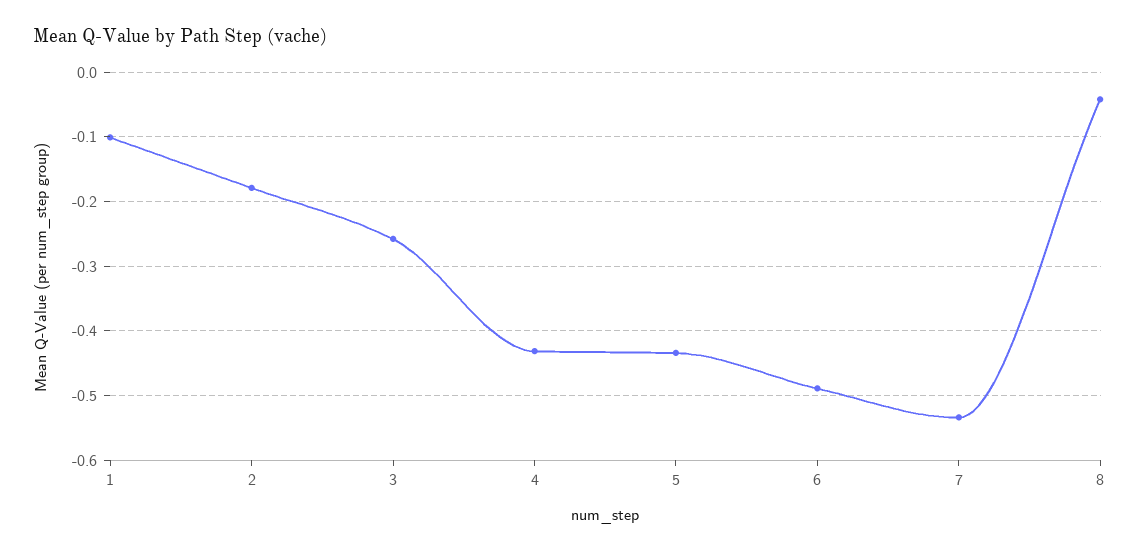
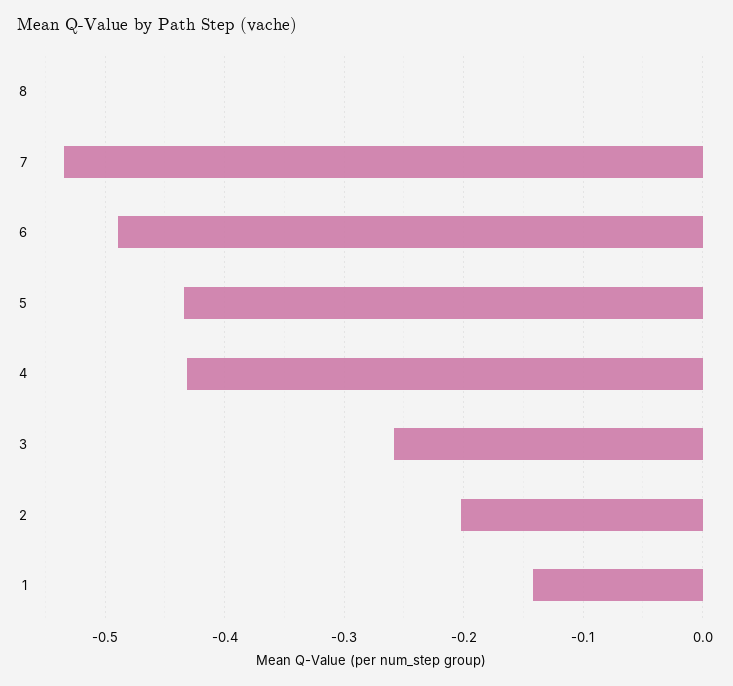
  {
-   "1": -0.1,
+   "1": -0.14,
-   "2": -0.18,
+   "2": -0.2,
    "3": -0.26,
    "4": -0.43,
    "5": -0.43,
    "6": -0.49,
    "7": -0.53,
-   "8": -0.04
+   "8": 0
  }

